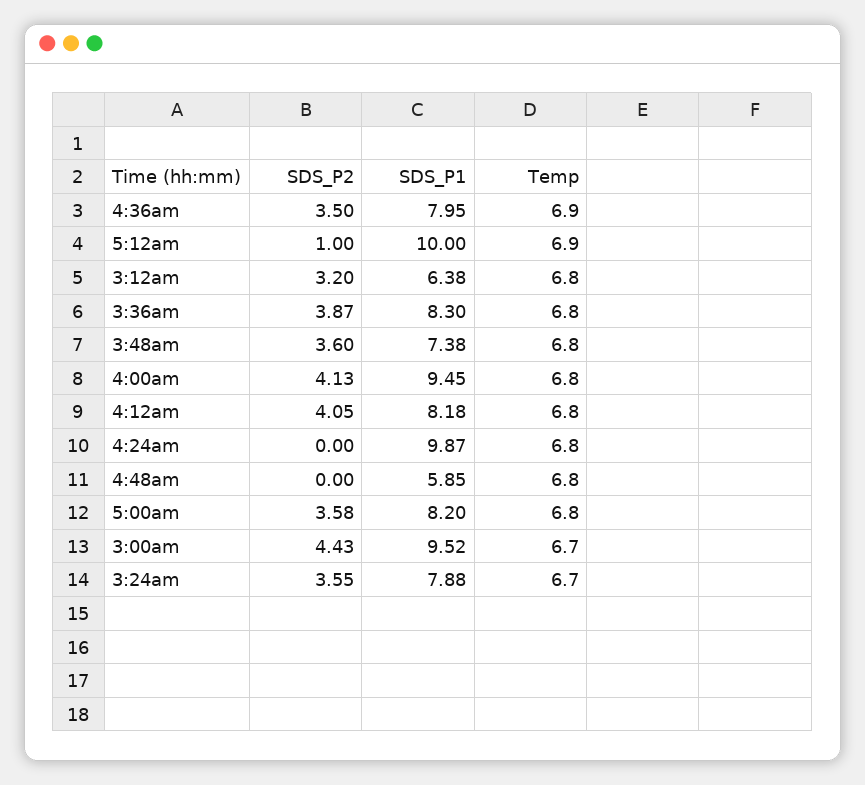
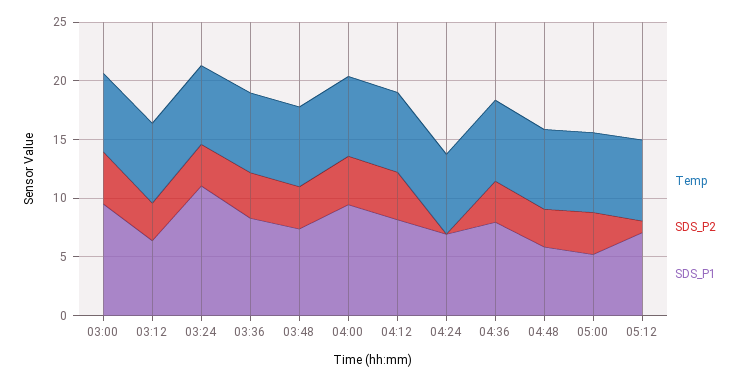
  {
    "SDS_P2": {
      "4:36am": 3.5,
      "5:12am": 1,
      "3:12am": 3.2,
      "3:36am": 3.87,
      "3:48am": 3.6,
      "4:00am": 4.13,
      "4:12am": 4.05,
      "4:24am": 0,
-     "4:48am": 0,
+     "4:48am": 3,
      "5:00am": 3.58,
      "3:00am": 4.43,
      "3:24am": 3.55
    },
    "SDS_P1": {
      "4:36am": 7.95,
-     "5:12am": 10,
+     "5:12am": 7,
      "3:12am": 6.38,
      "3:36am": 8.3,
      "3:48am": 7.38,
      "4:00am": 9.45,
      "4:12am": 8.18,
-     "4:24am": 9.87,
+     "4:24am": 7,
      "4:48am": 5.85,
-     "5:00am": 8.2,
+     "5:00am": 5,
      "3:00am": 9.52,
-     "3:24am": 7.88
+     "3:24am": 11
    },
    "Temp": {
      "4:36am": 6.9,
      "5:12am": 6.9,
      "3:12am": 6.8,
      "3:36am": 6.8,
      "3:48am": 6.8,
      "4:00am": 6.8,
      "4:12am": 6.8,
      "4:24am": 6.8,
      "4:48am": 6.8,
      "5:00am": 6.8,
      "3:00am": 6.7,
      "3:24am": 6.7
    }
  }

